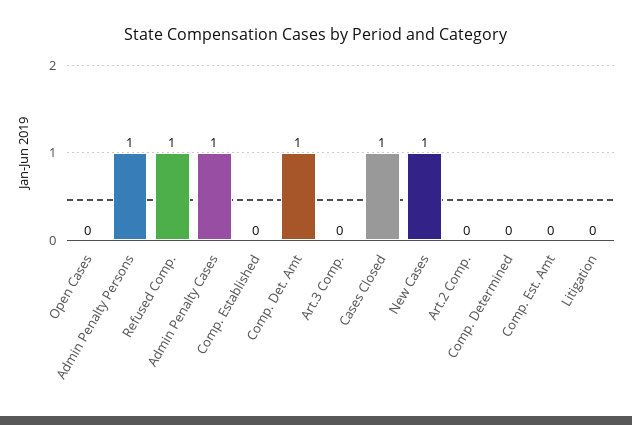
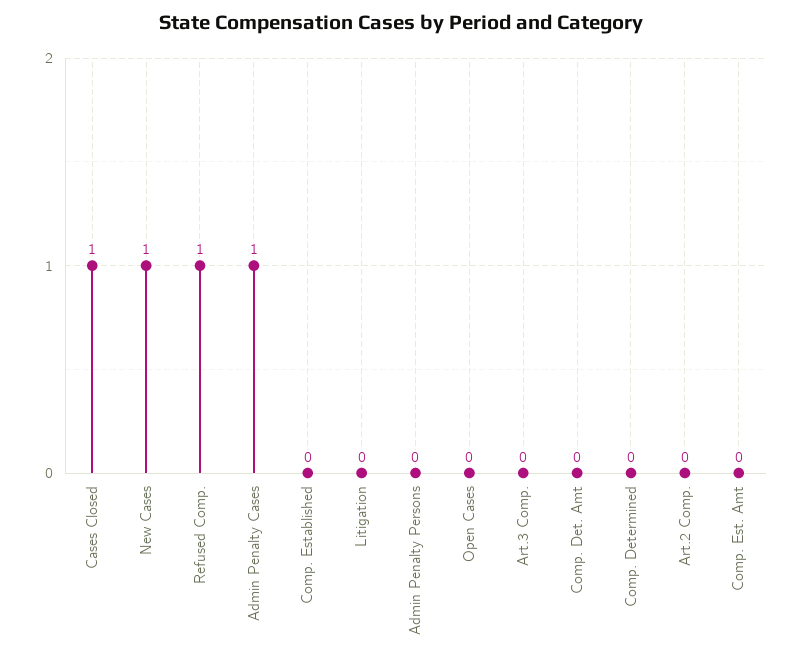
  {
    "Open Cases": 0,
-   "Admin Penalty Persons": 1,
+   "Admin Penalty Persons": 0,
    "Refused Comp.": 1,
    "Admin Penalty Cases": 1,
    "Comp. Established": 0,
-   "Comp. Det. Amt": 1,
+   "Comp. Det. Amt": 0,
    "Art.3 Comp.": 0,
    "Cases Closed": 1,
    "New Cases": 1,
    "Art.2 Comp.": 0,
    "Comp. Determined": 0,
    "Comp. Est. Amt": 0,
    "Litigation": 0
  }

